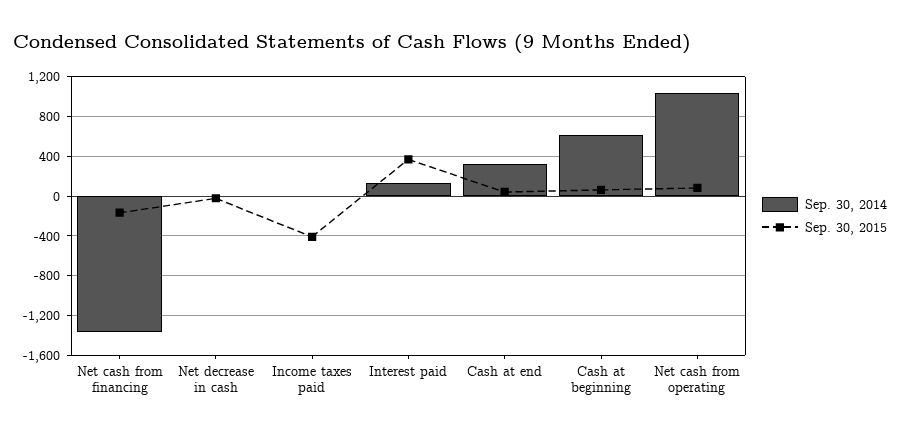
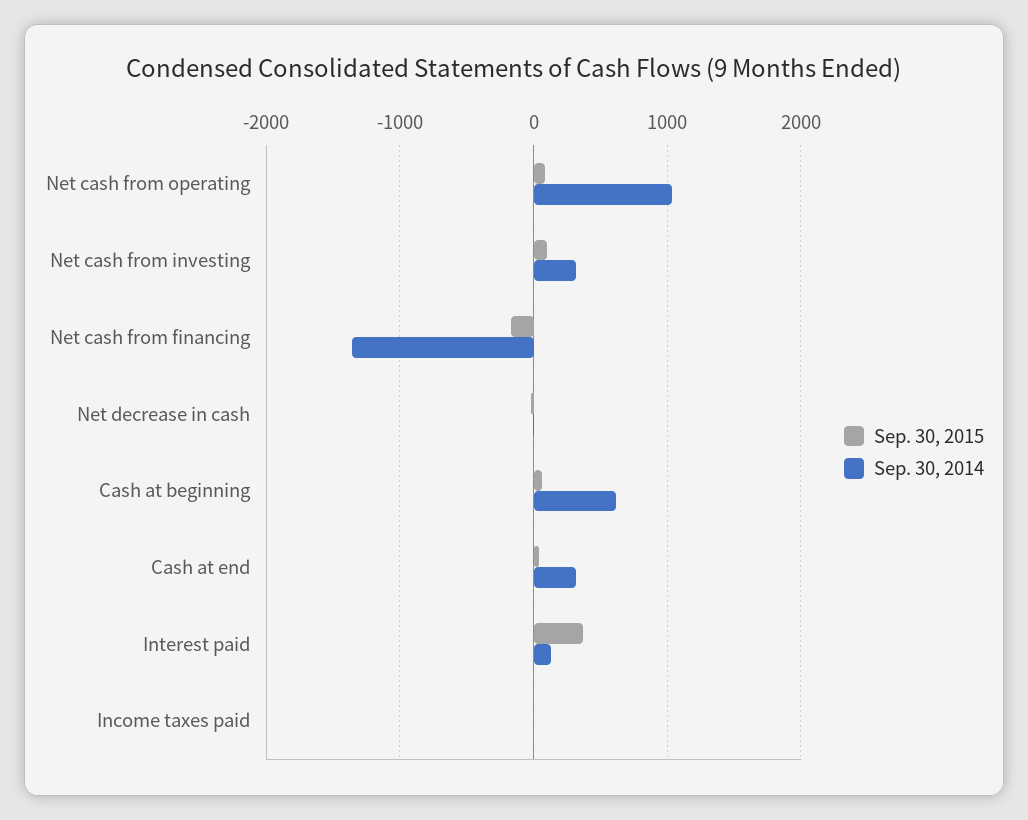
  {
    "Sep. 30, 2014": {
      "Net cash from financing": -1400,
      "Net decrease in cash": 0,
      "Income taxes paid": 0,
      "Interest paid": 100,
      "Cash at end": 300,
      "Cash at beginning": 600,
-     "Net cash from operating": 1000
+     "Net cash from operating": 1000,
+     "Net cash from investing": 300
    },
    "Sep. 30, 2015": {
      "Net cash from financing": -200,
      "Net decrease in cash": 0,
-     "Income taxes paid": -400,
+     "Income taxes paid": 0,
      "Interest paid": 400,
      "Cash at end": 0,
      "Cash at beginning": 100,
-     "Net cash from operating": 100
+     "Net cash from operating": 100,
+     "Net cash from investing": 100
    }
  }

